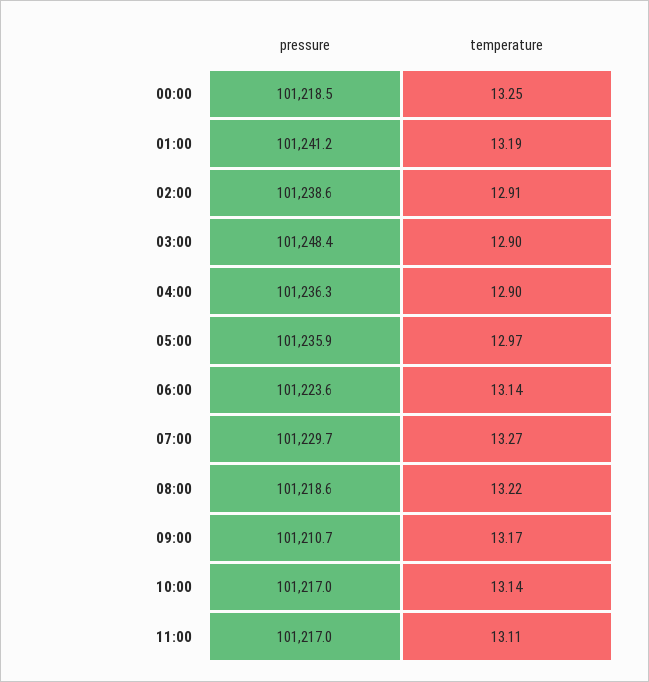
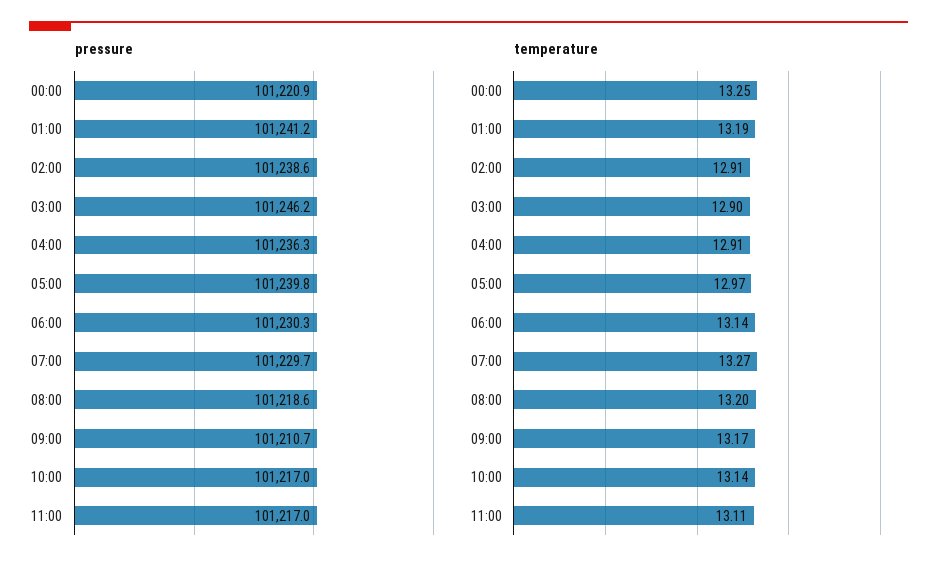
  {
    "pressure": {
-     "00:00": 101218.5,
+     "00:00": 101220.9,
      "01:00": 101241.2,
      "02:00": 101238.6,
-     "03:00": 101248.4,
+     "03:00": 101246.2,
      "04:00": 101236.3,
-     "05:00": 101235.9,
+     "05:00": 101239.8,
-     "06:00": 101223.6,
+     "06:00": 101230.3,
      "07:00": 101229.7,
      "08:00": 101218.6,
      "09:00": 101210.7,
      "10:00": 101217,
      "11:00": 101217
    },
    "temperature": {
      "00:00": 13.25,
      "01:00": 13.19,
      "02:00": 12.91,
      "03:00": 12.9,
-     "04:00": 12.9,
+     "04:00": 12.91,
      "05:00": 12.97,
      "06:00": 13.14,
      "07:00": 13.27,
-     "08:00": 13.22,
+     "08:00": 13.2,
      "09:00": 13.17,
      "10:00": 13.14,
      "11:00": 13.11
    }
  }

